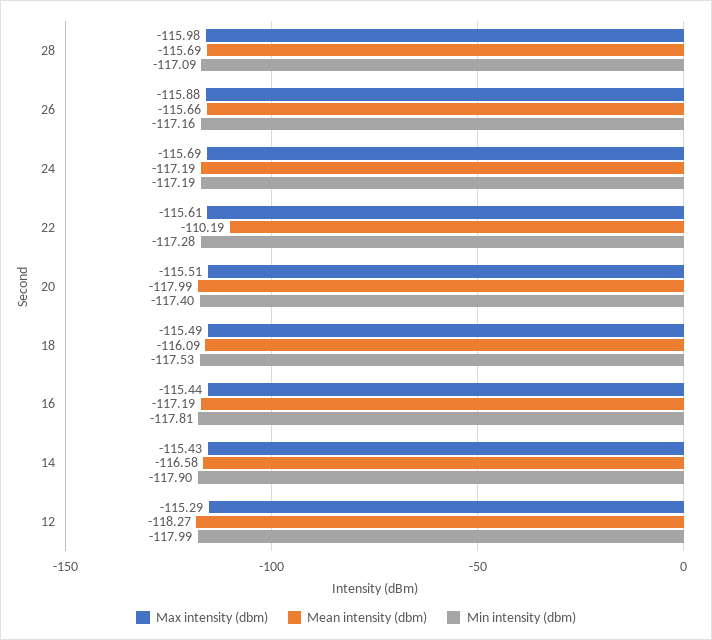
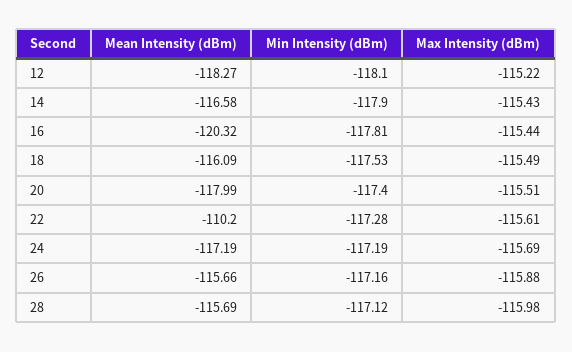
  {
    "Max intensity (dbm)": {
      "28": -115.98,
      "26": -115.88,
      "24": -115.69,
      "22": -115.61,
      "20": -115.51,
      "18": -115.49,
      "16": -115.44,
      "14": -115.43,
-     "12": -115.29
+     "12": -115.22
    },
    "Mean intensity (dbm)": {
      "28": -115.69,
      "26": -115.66,
      "24": -117.19,
-     "22": -110.19,
+     "22": -110.2,
      "20": -117.99,
      "18": -116.09,
-     "16": -117.19,
+     "16": -120.32,
      "14": -116.58,
      "12": -118.27
    },
    "Min intensity (dbm)": {
-     "28": -117.09,
+     "28": -117.12,
      "26": -117.16,
      "24": -117.19,
      "22": -117.28,
      "20": -117.4,
      "18": -117.53,
      "16": -117.81,
      "14": -117.9,
-     "12": -117.99
+     "12": -118.1
    }
  }

